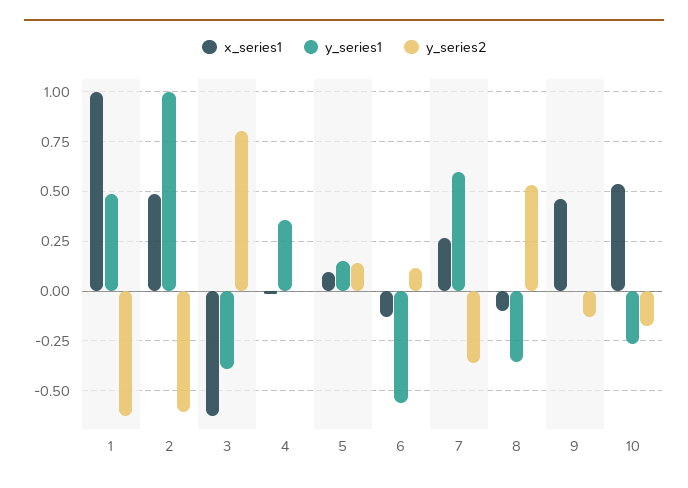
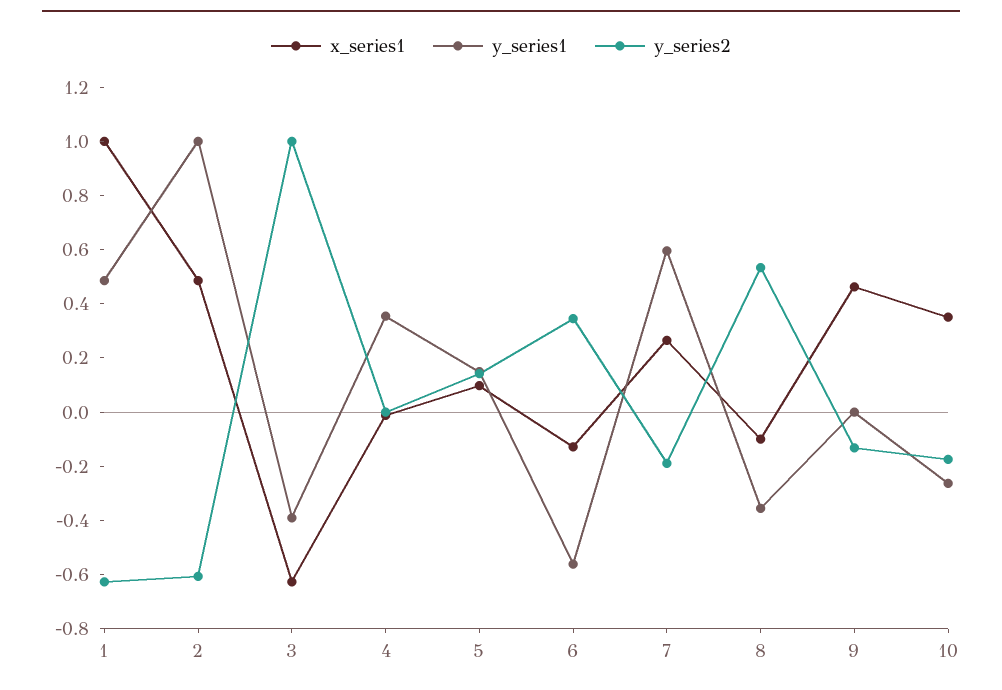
  {
    "x_series1": {
      "1": 1,
      "2": 0.5,
      "3": -0.65,
      "4": 0,
      "5": 0.1,
      "6": -0.15,
      "7": 0.25,
      "8": -0.1,
      "9": 0.45,
-     "10": 0.55
+     "10": 0.35
    },
    "y_series1": {
      "1": 0.5,
      "2": 1,
      "3": -0.4,
      "4": 0.35,
      "5": 0.15,
      "6": -0.55,
      "7": 0.6,
      "8": -0.35,
      "9": 0,
      "10": -0.25
    },
    "y_series2": {
      "1": -0.65,
      "2": -0.6,
-     "3": 0.8,
+     "3": 1,
      "4": 0,
      "5": 0.15,
-     "6": 0.1,
+     "6": 0.35,
-     "7": -0.35,
+     "7": -0.2,
      "8": 0.55,
      "9": -0.15,
      "10": -0.2
    }
  }

